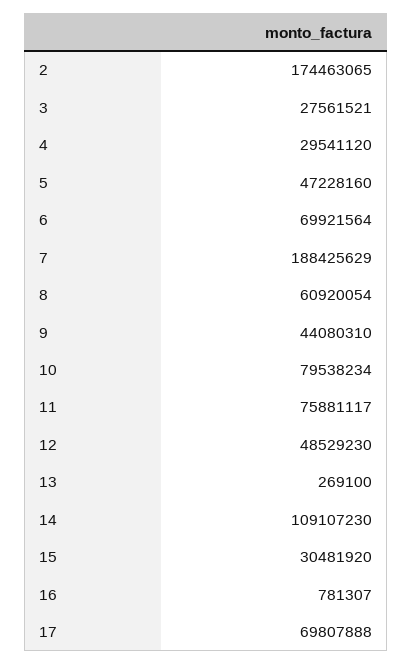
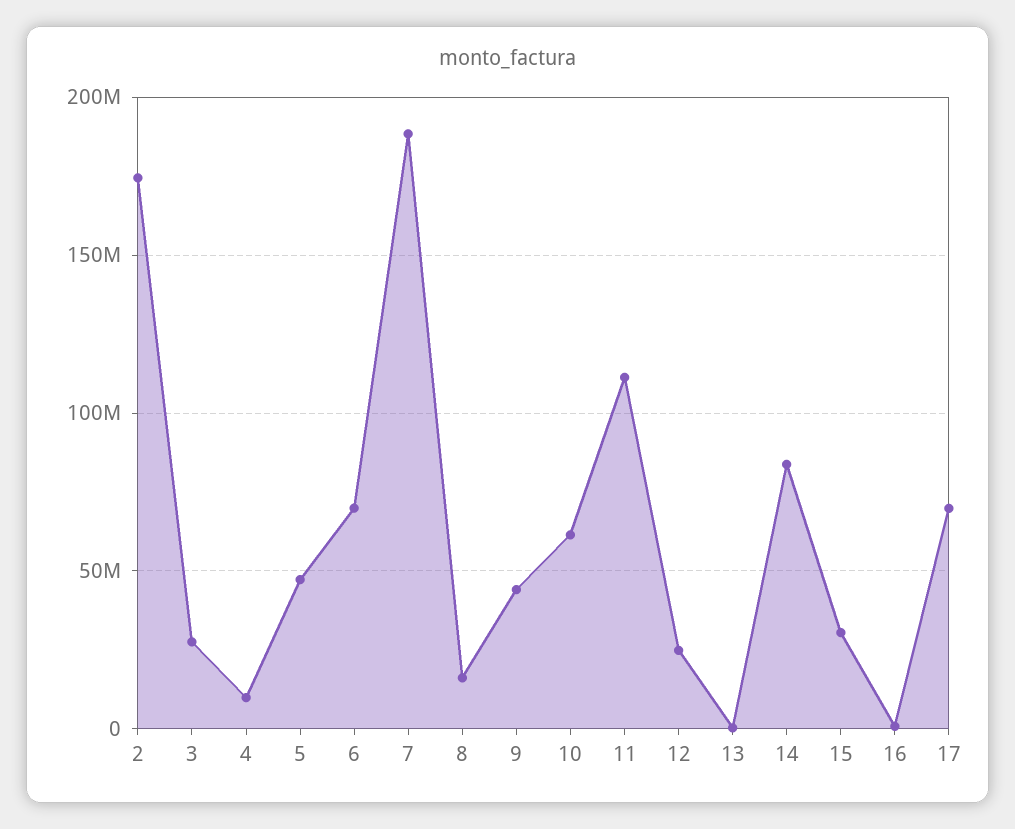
  {
    "2": 174463065,
    "3": 27561521,
-   "4": 29541120,
+   "4": 10000000,
    "5": 47228160,
    "6": 69921564,
    "7": 188425629,
-   "8": 60920054,
+   "8": 15000000,
    "9": 44080310,
-   "10": 79538234,
+   "10": 60000000,
-   "11": 75881117,
+   "11": 110000000,
-   "12": 48529230,
+   "12": 25000000,
    "13": 269100,
-   "14": 109107230,
+   "14": 85000000,
    "15": 30481920,
    "16": 781307,
    "17": 69807888
  }

